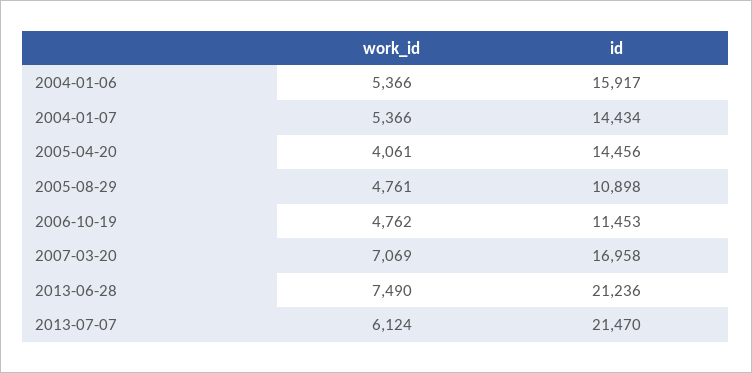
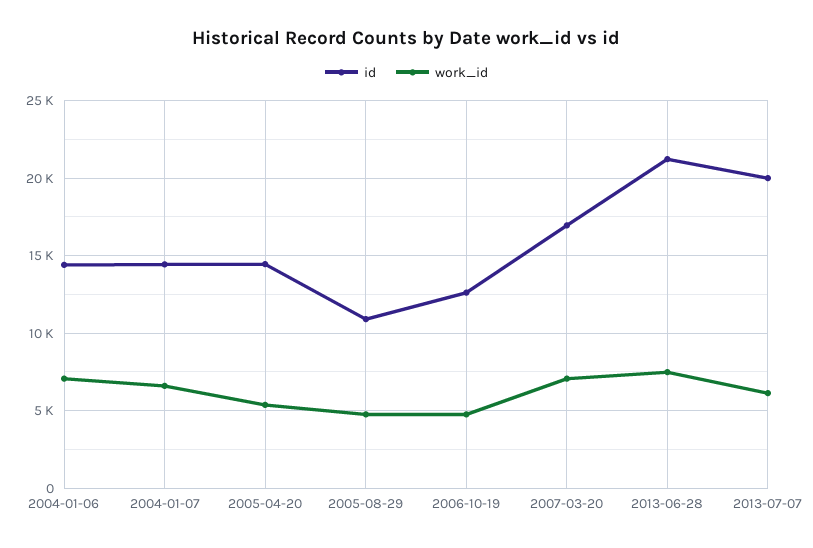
  {
    "work_id": {
-     "2004-01-06": 5366,
+     "2004-01-06": 7000,
-     "2004-01-07": 5366,
+     "2004-01-07": 6500,
-     "2005-04-20": 4061,
+     "2005-04-20": 5500,
      "2005-08-29": 4761,
      "2006-10-19": 4762,
      "2007-03-20": 7069,
      "2013-06-28": 7490,
      "2013-07-07": 6124
    },
    "id": {
-     "2004-01-06": 15917,
+     "2004-01-06": 14500,
      "2004-01-07": 14434,
      "2005-04-20": 14456,
      "2005-08-29": 10898,
-     "2006-10-19": 11453,
+     "2006-10-19": 12500,
      "2007-03-20": 16958,
      "2013-06-28": 21236,
-     "2013-07-07": 21470
+     "2013-07-07": 20000
    }
  }

